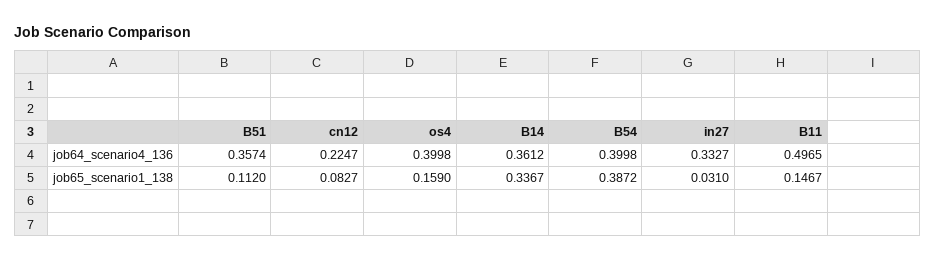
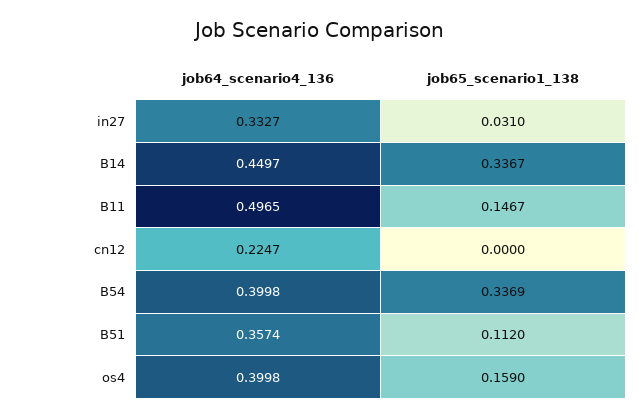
  {
    "B51": {
      "job64_scenario4_136": 0.3574,
      "job65_scenario1_138": 0.112
    },
    "cn12": {
      "job64_scenario4_136": 0.2247,
-     "job65_scenario1_138": 0.0827
+     "job65_scenario1_138": 0
    },
    "os4": {
      "job64_scenario4_136": 0.3998,
      "job65_scenario1_138": 0.159
    },
    "B14": {
-     "job64_scenario4_136": 0.3612,
+     "job64_scenario4_136": 0.4497,
      "job65_scenario1_138": 0.3367
    },
    "B54": {
      "job64_scenario4_136": 0.3998,
-     "job65_scenario1_138": 0.3872
+     "job65_scenario1_138": 0.3369
    },
    "in27": {
      "job64_scenario4_136": 0.3327,
      "job65_scenario1_138": 0.031
    },
    "B11": {
      "job64_scenario4_136": 0.4965,
      "job65_scenario1_138": 0.1467
    }
  }

